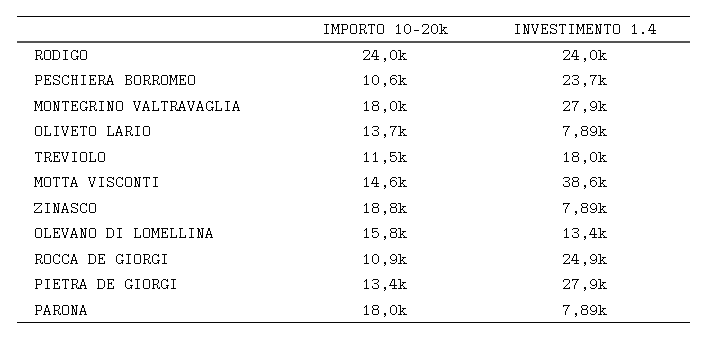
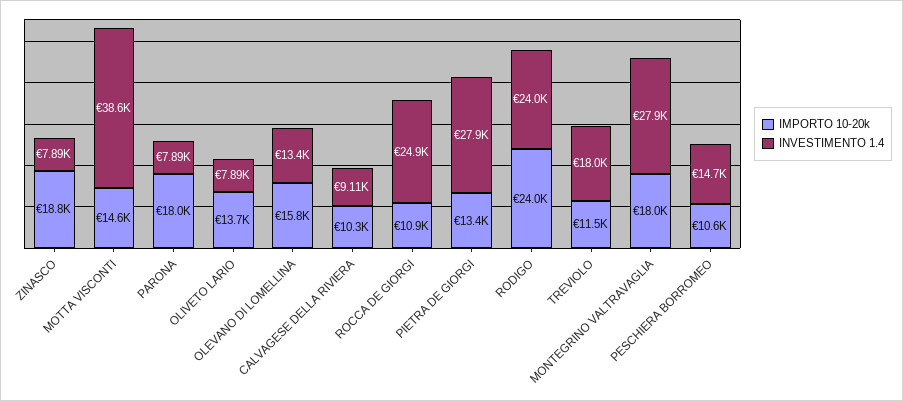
  {
    "IMPORTO 10-20k": {
      "RODIGO": 24000,
      "PESCHIERA BORROMEO": 10600,
      "MONTEGRINO VALTRAVAGLIA": 18000,
      "OLIVETO LARIO": 13700,
      "TREVIOLO": 11500,
      "MOTTA VISCONTI": 14600,
      "ZINASCO": 18800,
      "OLEVANO DI LOMELLINA": 15800,
      "ROCCA DE GIORGI": 10900,
      "PIETRA DE GIORGI": 13400,
-     "PARONA": 18000
+     "PARONA": 18000,
+     "CALVAGESE DELLA RIVIERA": 10300
    },
    "INVESTIMENTO 1.4": {
      "RODIGO": 24000,
-     "PESCHIERA BORROMEO": 23700,
+     "PESCHIERA BORROMEO": 14700,
      "MONTEGRINO VALTRAVAGLIA": 27900,
      "OLIVETO LARIO": 7890,
      "TREVIOLO": 18000,
      "MOTTA VISCONTI": 38600,
      "ZINASCO": 7890,
      "OLEVANO DI LOMELLINA": 13400,
      "ROCCA DE GIORGI": 24900,
      "PIETRA DE GIORGI": 27900,
-     "PARONA": 7890
+     "PARONA": 7890,
+     "CALVAGESE DELLA RIVIERA": 9110
    }
  }

